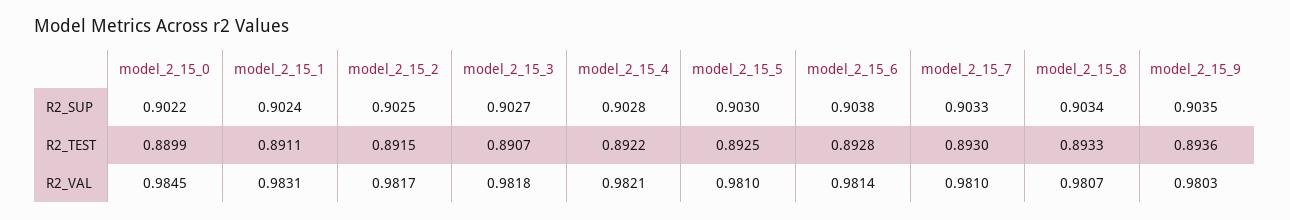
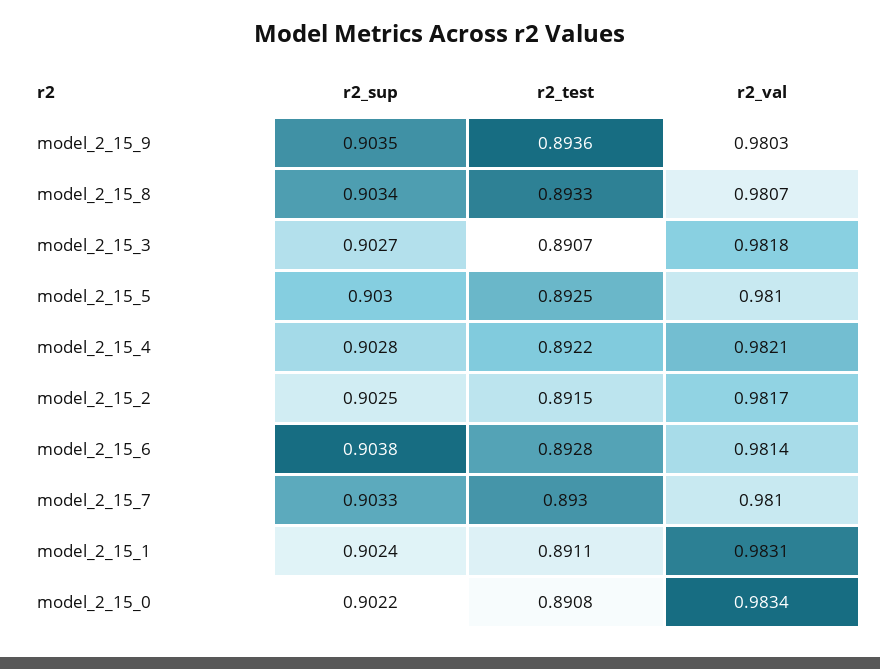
  {
    "model_2_15_0": {
      "R2_SUP": 0.9022,
-     "R2_TEST": 0.8899,
+     "R2_TEST": 0.8908,
-     "R2_VAL": 0.9845
+     "R2_VAL": 0.9834
    },
    "model_2_15_1": {
      "R2_SUP": 0.9024,
      "R2_TEST": 0.8911,
      "R2_VAL": 0.9831
    },
    "model_2_15_2": {
      "R2_SUP": 0.9025,
      "R2_TEST": 0.8915,
      "R2_VAL": 0.9817
    },
    "model_2_15_3": {
      "R2_SUP": 0.9027,
      "R2_TEST": 0.8907,
      "R2_VAL": 0.9818
    },
    "model_2_15_4": {
      "R2_SUP": 0.9028,
      "R2_TEST": 0.8922,
      "R2_VAL": 0.9821
    },
    "model_2_15_5": {
      "R2_SUP": 0.903,
      "R2_TEST": 0.8925,
      "R2_VAL": 0.981
    },
    "model_2_15_6": {
      "R2_SUP": 0.9038,
      "R2_TEST": 0.8928,
      "R2_VAL": 0.9814
    },
    "model_2_15_7": {
      "R2_SUP": 0.9033,
      "R2_TEST": 0.893,
      "R2_VAL": 0.981
    },
    "model_2_15_8": {
      "R2_SUP": 0.9034,
      "R2_TEST": 0.8933,
      "R2_VAL": 0.9807
    },
    "model_2_15_9": {
      "R2_SUP": 0.9035,
      "R2_TEST": 0.8936,
      "R2_VAL": 0.9803
    }
  }

